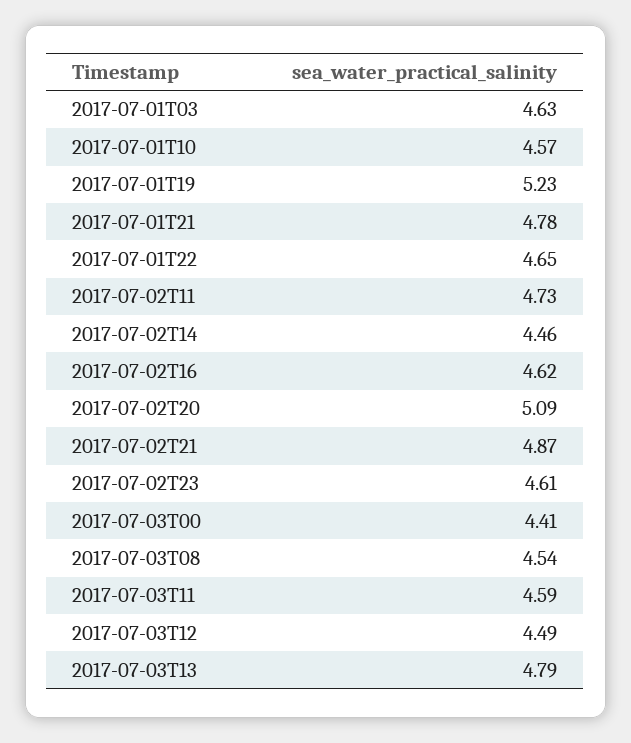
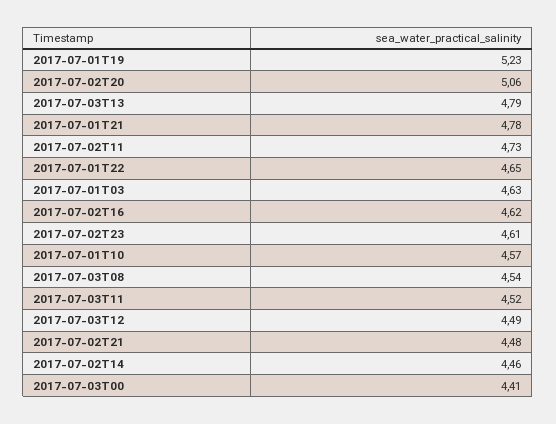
  {
    "2017-07-01T03": 4.63,
    "2017-07-01T10": 4.57,
    "2017-07-01T19": 5.23,
    "2017-07-01T21": 4.78,
    "2017-07-01T22": 4.65,
    "2017-07-02T11": 4.73,
    "2017-07-02T14": 4.46,
    "2017-07-02T16": 4.62,
-   "2017-07-02T20": 5.09,
+   "2017-07-02T20": 5.06,
-   "2017-07-02T21": 4.87,
+   "2017-07-02T21": 4.48,
    "2017-07-02T23": 4.61,
    "2017-07-03T00": 4.41,
    "2017-07-03T08": 4.54,
-   "2017-07-03T11": 4.59,
+   "2017-07-03T11": 4.52,
    "2017-07-03T12": 4.49,
    "2017-07-03T13": 4.79
  }

